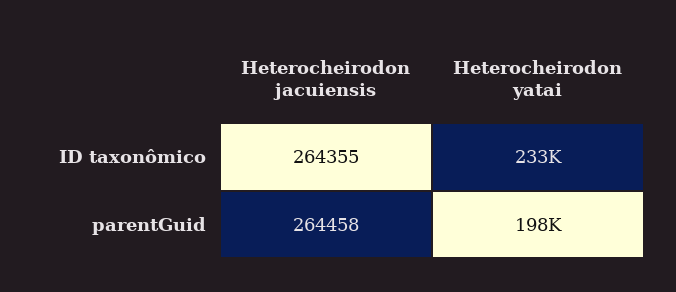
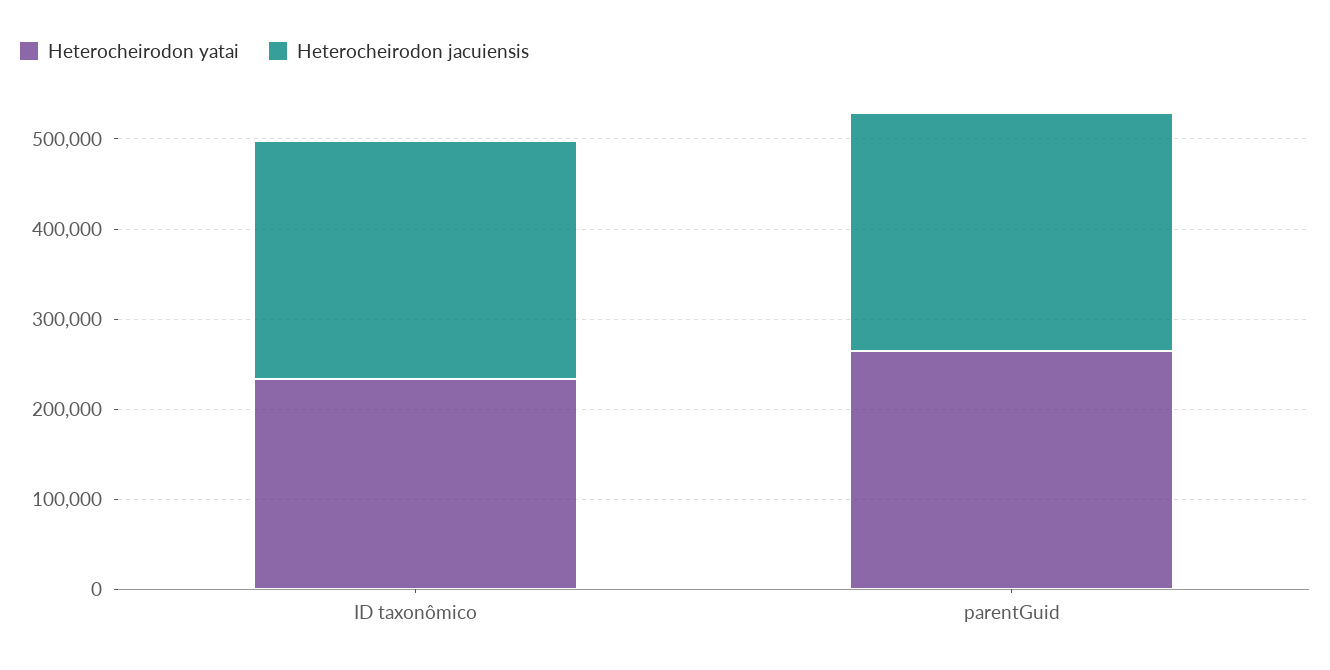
  {
    "Heterocheirodon jacuiensis": {
      "ID taxonômico": 264355,
      "parentGuid": 264458
    },
    "Heterocheirodon yatai": {
      "ID taxonômico": 233000,
-     "parentGuid": 198000
+     "parentGuid": 260000
    }
  }

